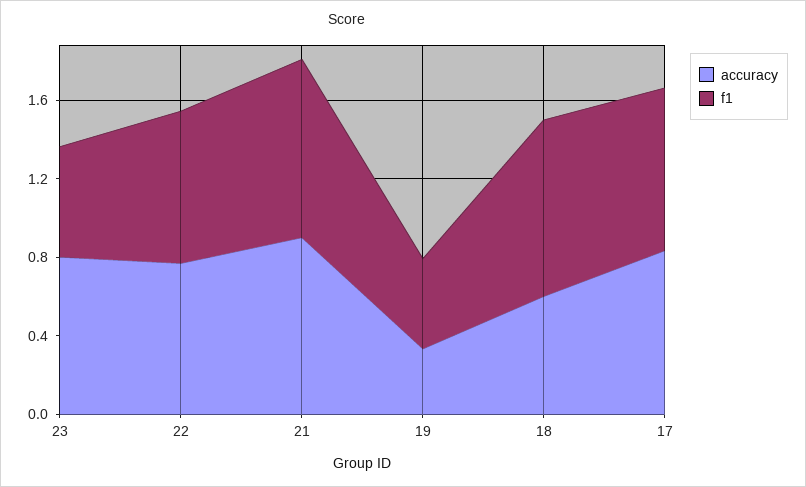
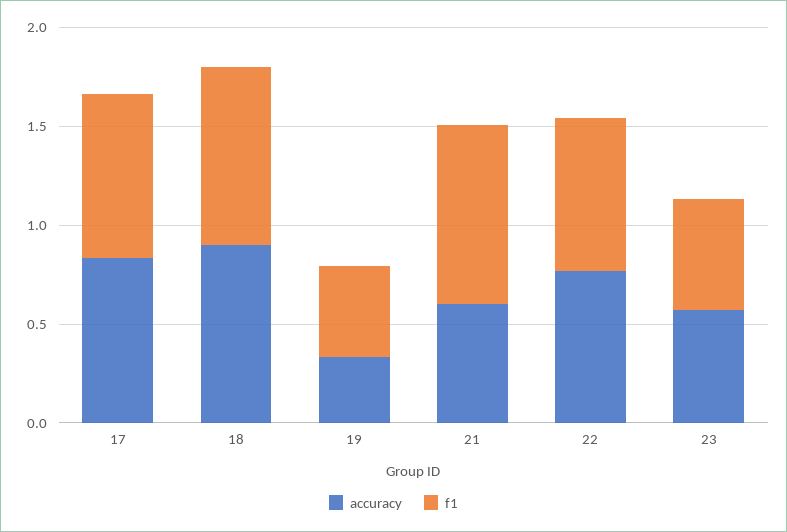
  {
    "accuracy": {
-     "23": 0.8,
+     "23": 0.6,
      "22": 0.8,
-     "21": 0.9,
+     "21": 0.6,
      "19": 0.3,
-     "18": 0.6,
+     "18": 0.9,
      "17": 0.8
    },
    "f1": {
      "23": 0.6,
      "22": 0.8,
      "21": 0.9,
      "19": 0.5,
      "18": 0.9,
      "17": 0.8
    }
  }

